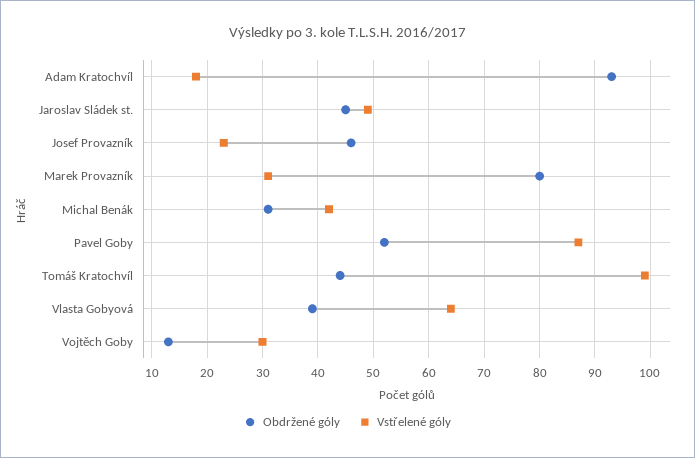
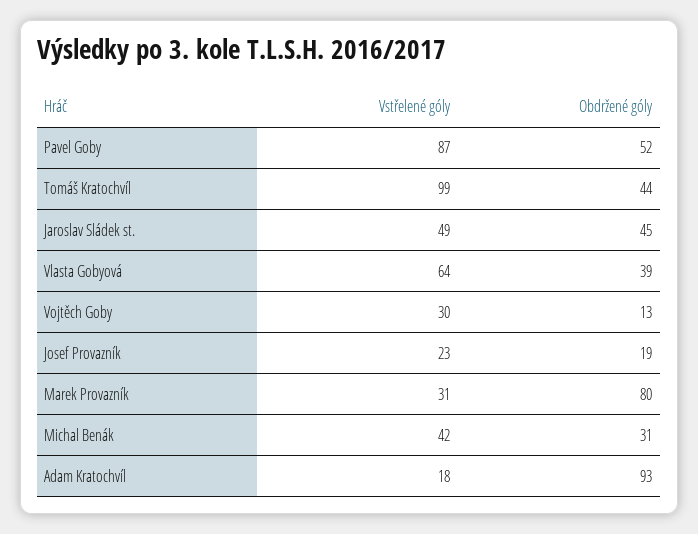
  {
    "Obdržené góly": {
      "Adam Kratochvíl": 93,
      "Jaroslav Sládek st.": 45,
-     "Josef Provazník": 45,
+     "Josef Provazník": 19,
      "Marek Provazník": 80,
      "Michal Benák": 31,
      "Pavel Goby": 52,
      "Tomáš Kratochvíl": 44,
      "Vlasta Gobyová": 39,
      "Vojtěch Goby": 13
    },
    "Vstřelené góly": {
      "Adam Kratochvíl": 18,
      "Jaroslav Sládek st.": 49,
      "Josef Provazník": 23,
      "Marek Provazník": 31,
      "Michal Benák": 42,
      "Pavel Goby": 87,
      "Tomáš Kratochvíl": 99,
      "Vlasta Gobyová": 64,
      "Vojtěch Goby": 30
    }
  }

